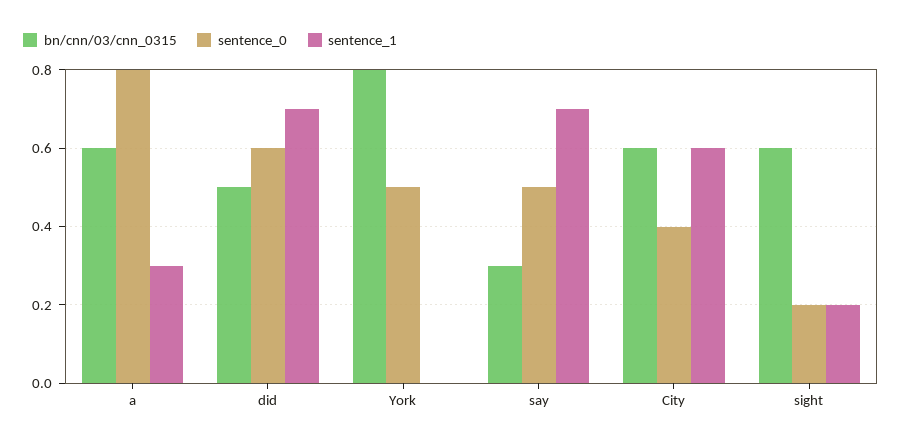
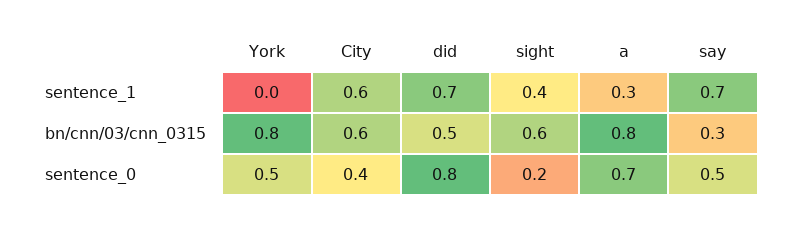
  {
    "bn/cnn/03/cnn_0315": {
-     "a": 0.6,
+     "a": 0.8,
      "did": 0.5,
      "York": 0.8,
      "say": 0.3,
      "City": 0.6,
      "sight": 0.6
    },
    "sentence_0": {
-     "a": 0.8,
+     "a": 0.7,
-     "did": 0.6,
+     "did": 0.8,
      "York": 0.5,
      "say": 0.5,
      "City": 0.4,
      "sight": 0.2
    },
    "sentence_1": {
      "a": 0.3,
      "did": 0.7,
      "York": 0,
      "say": 0.7,
      "City": 0.6,
-     "sight": 0.2
+     "sight": 0.4
    }
  }

